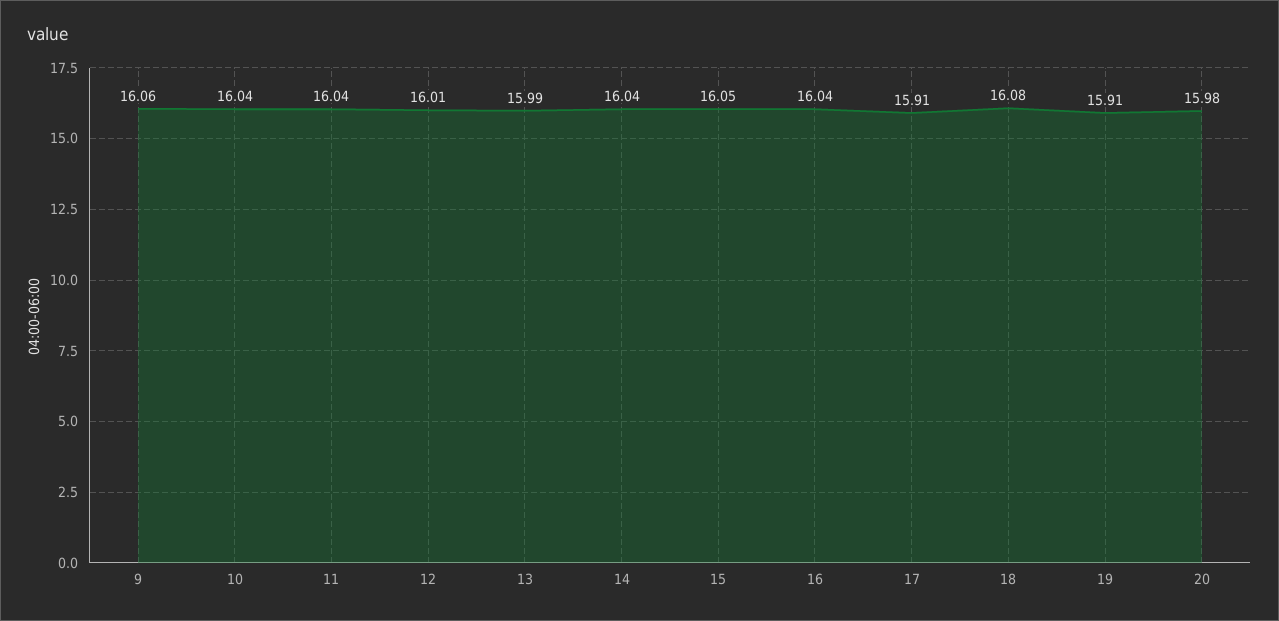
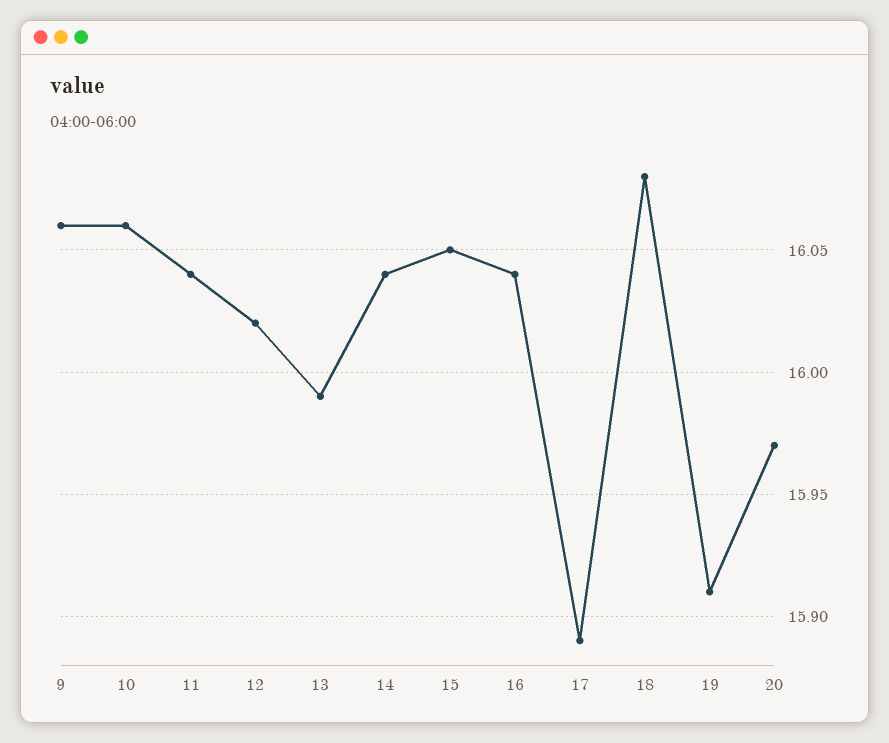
  {
    "9": 16.06,
-   "10": 16.04,
+   "10": 16.06,
    "11": 16.04,
-   "12": 16.01,
+   "12": 16.02,
    "13": 15.99,
    "14": 16.04,
    "15": 16.05,
    "16": 16.04,
-   "17": 15.91,
+   "17": 15.89,
    "18": 16.08,
    "19": 15.91,
-   "20": 15.98
+   "20": 15.97
  }

